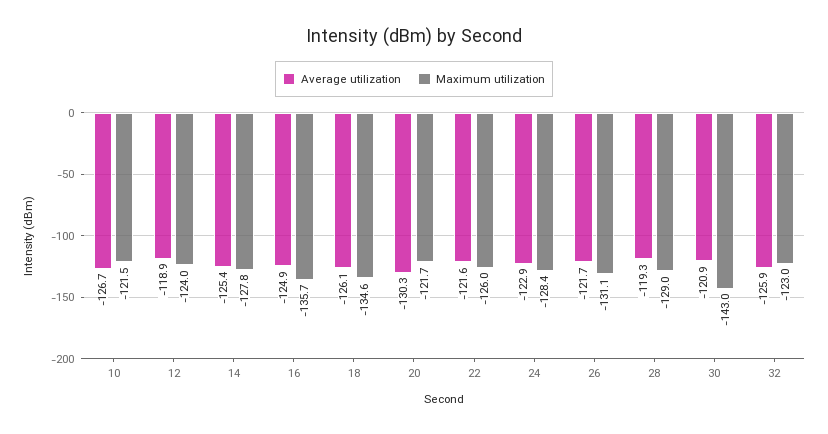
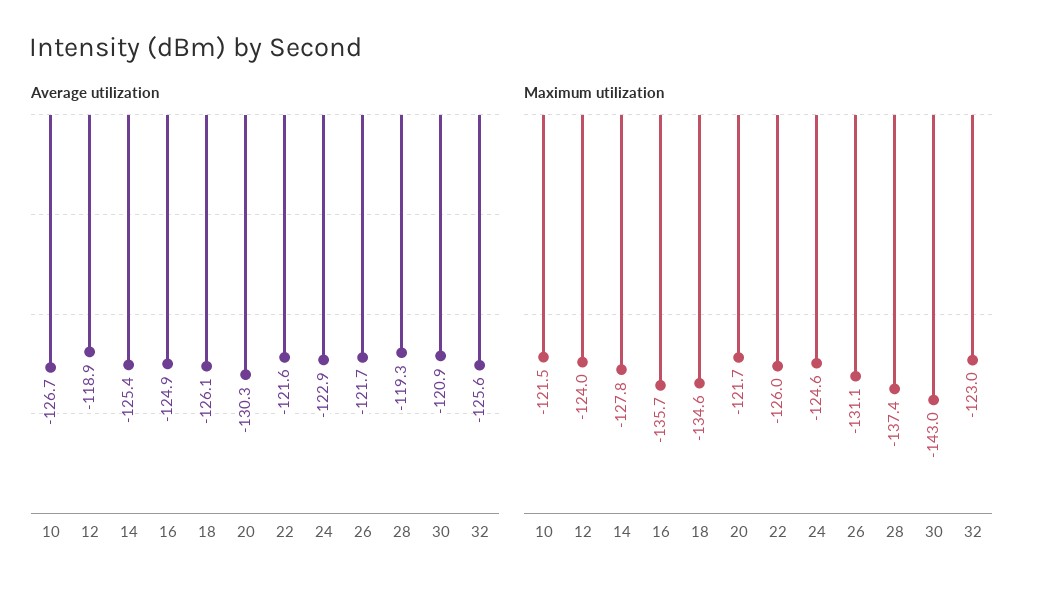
  {
    "Average utilization": {
      "10": -126.7,
      "12": -118.9,
      "14": -125.4,
      "16": -124.9,
      "18": -126.1,
      "20": -130.3,
      "22": -121.6,
      "24": -122.9,
      "26": -121.7,
      "28": -119.3,
      "30": -120.9,
-     "32": -125.9
+     "32": -125.6
    },
    "Maximum utilization": {
      "10": -121.5,
      "12": -124,
      "14": -127.8,
      "16": -135.7,
      "18": -134.6,
      "20": -121.7,
      "22": -126,
-     "24": -128.4,
+     "24": -124.6,
      "26": -131.1,
-     "28": -129,
+     "28": -137.4,
      "30": -143,
      "32": -123
    }
  }

